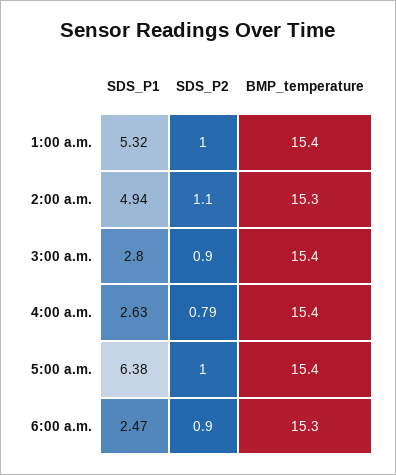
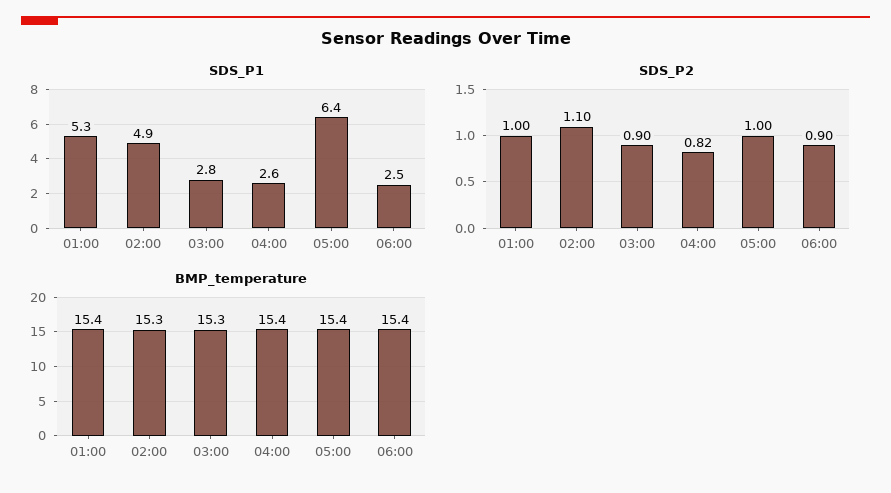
  {
    "SDS_P1": {
      "1:00 a.m.": 5.32,
      "2:00 a.m.": 4.94,
      "3:00 a.m.": 2.8,
      "4:00 a.m.": 2.63,
      "5:00 a.m.": 6.38,
      "6:00 a.m.": 2.47
    },
    "SDS_P2": {
      "1:00 a.m.": 1,
      "2:00 a.m.": 1.1,
      "3:00 a.m.": 0.9,
-     "4:00 a.m.": 0.79,
+     "4:00 a.m.": 0.82,
      "5:00 a.m.": 1,
      "6:00 a.m.": 0.9
    },
    "BMP_temperature": {
      "1:00 a.m.": 15.4,
      "2:00 a.m.": 15.3,
-     "3:00 a.m.": 15.4,
+     "3:00 a.m.": 15.3,
      "4:00 a.m.": 15.4,
      "5:00 a.m.": 15.4,
-     "6:00 a.m.": 15.3
+     "6:00 a.m.": 15.4
    }
  }

